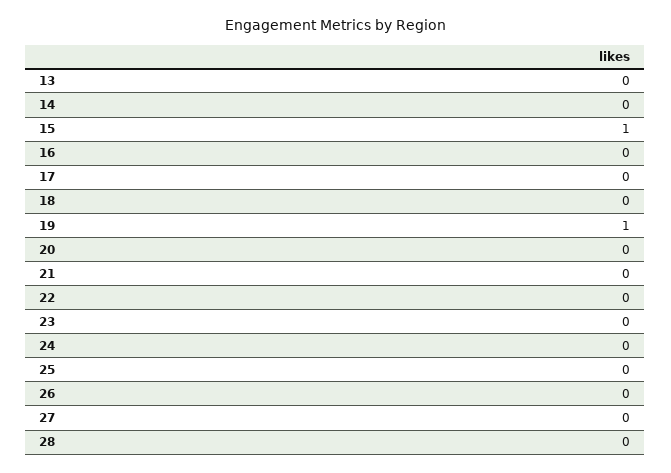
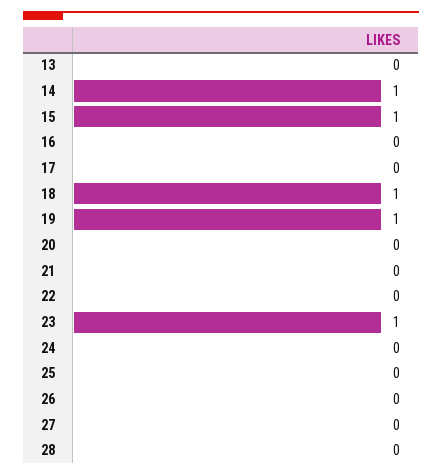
  {
    "13": 0,
-   "14": 0,
+   "14": 1,
    "15": 1,
    "16": 0,
    "17": 0,
-   "18": 0,
+   "18": 1,
    "19": 1,
    "20": 0,
    "21": 0,
    "22": 0,
-   "23": 0,
+   "23": 1,
    "24": 0,
    "25": 0,
    "26": 0,
    "27": 0,
    "28": 0
  }

